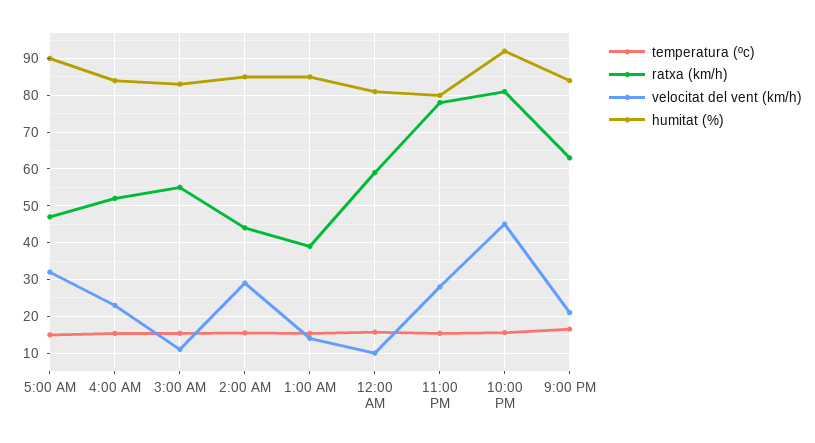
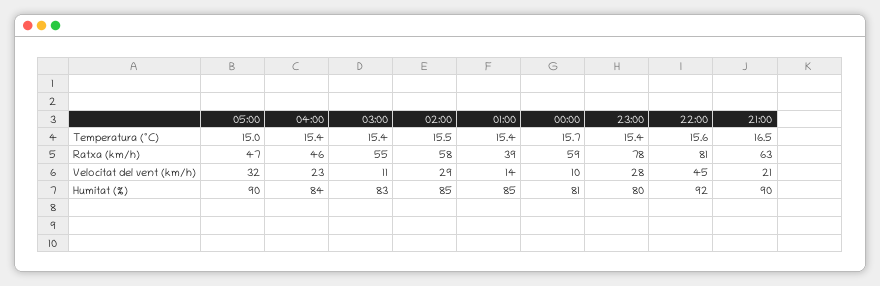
  {
    "temperatura (ºc)": {
      "5:00 AM": 15,
      "4:00 AM": 15.4,
      "3:00 AM": 15.4,
      "2:00 AM": 15.5,
      "1:00 AM": 15.4,
      "12:00 AM": 15.7,
      "11:00 PM": 15.4,
      "10:00 PM": 15.6,
      "9:00 PM": 16.5
    },
    "ratxa (km/h)": {
      "5:00 AM": 47,
-     "4:00 AM": 52,
+     "4:00 AM": 46,
      "3:00 AM": 55,
-     "2:00 AM": 44,
+     "2:00 AM": 58,
      "1:00 AM": 39,
      "12:00 AM": 59,
      "11:00 PM": 78,
      "10:00 PM": 81,
      "9:00 PM": 63
    },
    "velocitat del vent (km/h)": {
      "5:00 AM": 32,
      "4:00 AM": 23,
      "3:00 AM": 11,
      "2:00 AM": 29,
      "1:00 AM": 14,
      "12:00 AM": 10,
      "11:00 PM": 28,
      "10:00 PM": 45,
      "9:00 PM": 21
    },
    "humitat (%)": {
      "5:00 AM": 90,
      "4:00 AM": 84,
      "3:00 AM": 83,
      "2:00 AM": 85,
      "1:00 AM": 85,
      "12:00 AM": 81,
      "11:00 PM": 80,
      "10:00 PM": 92,
-     "9:00 PM": 84
+     "9:00 PM": 90
    }
  }

